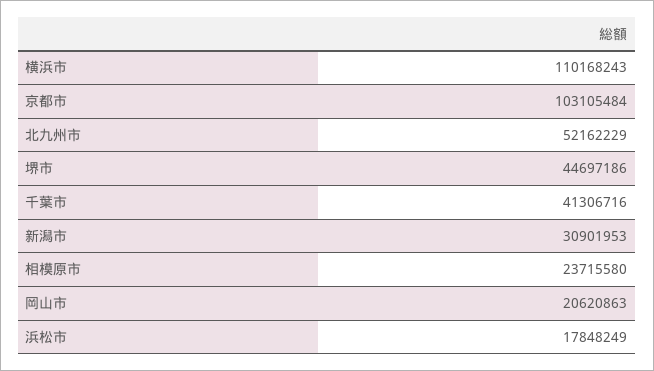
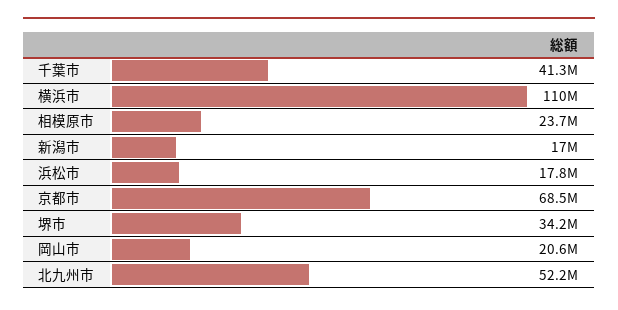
  {
    "横浜市": 110168243,
-   "京都市": 103105484,
+   "京都市": 68500000,
    "北九州市": 52162229,
-   "堺市": 44697186,
+   "堺市": 34200000,
    "千葉市": 41306716,
-   "新潟市": 30901953,
+   "新潟市": 17000000,
    "相模原市": 23715580,
    "岡山市": 20620863,
    "浜松市": 17848249
  }

